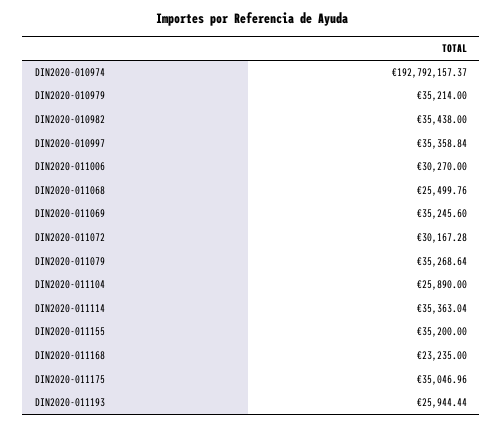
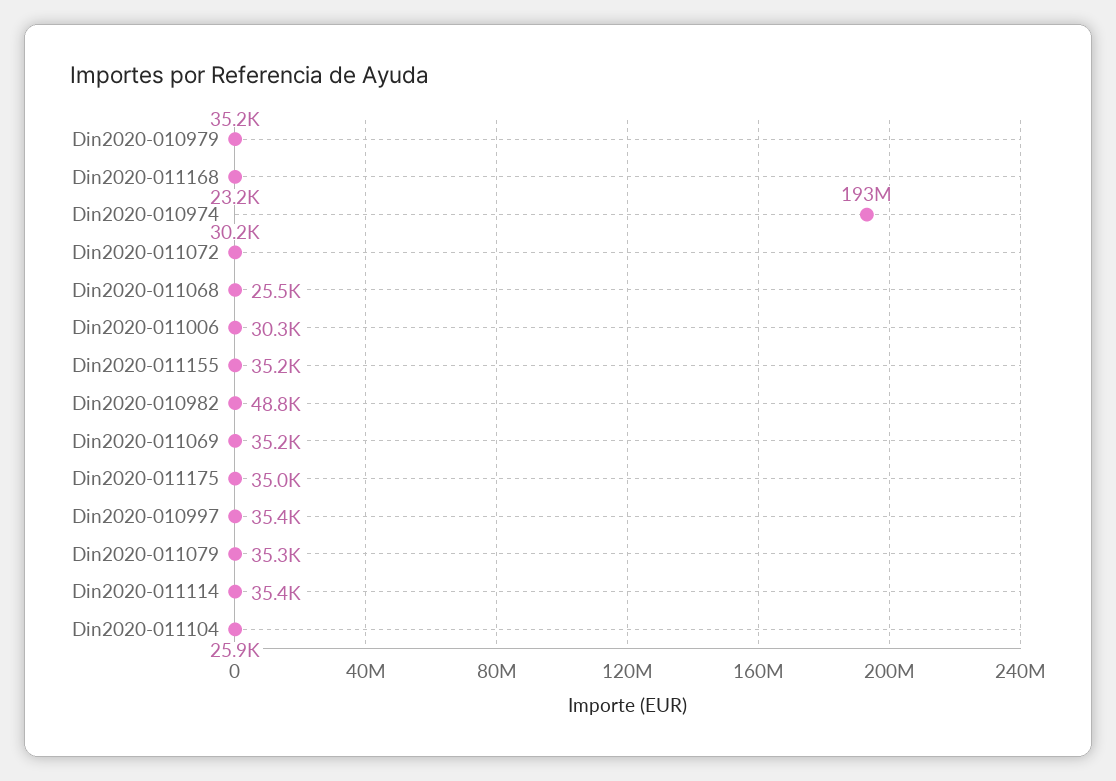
  {
    "DIN2020-010974": 192792157.37,
    "DIN2020-010979": 35214,
-   "DIN2020-010982": 35438,
+   "DIN2020-010982": 48800,
    "DIN2020-010997": 35358.84,
    "DIN2020-011006": 30270,
    "DIN2020-011068": 25499.76,
    "DIN2020-011069": 35245.6,
    "DIN2020-011072": 30167.28,
    "DIN2020-011079": 35268.64,
    "DIN2020-011104": 25890,
    "DIN2020-011114": 35363.04,
    "DIN2020-011155": 35200,
    "DIN2020-011168": 23235,
-   "DIN2020-011175": 35046.96,
+   "DIN2020-011175": 35046.96
-   "DIN2020-011193": 25944.44
  }

